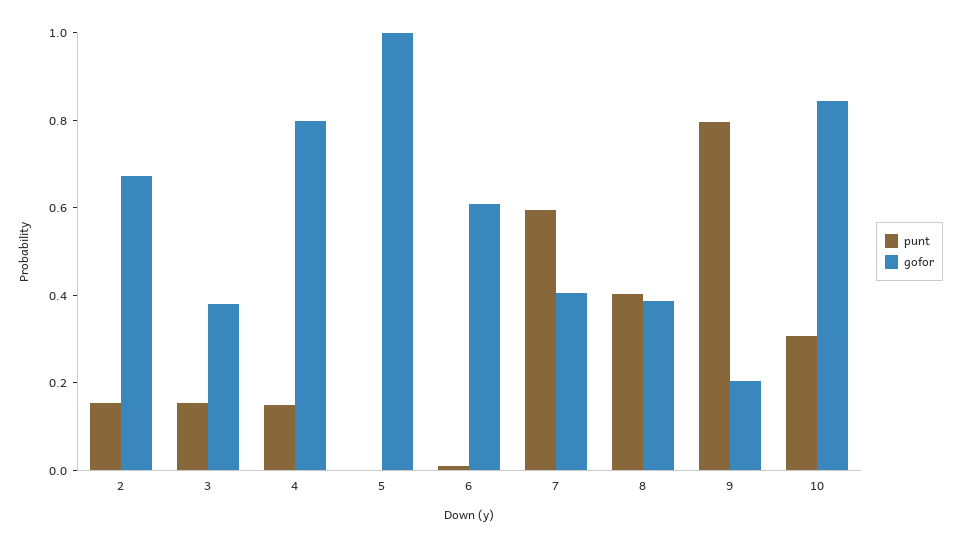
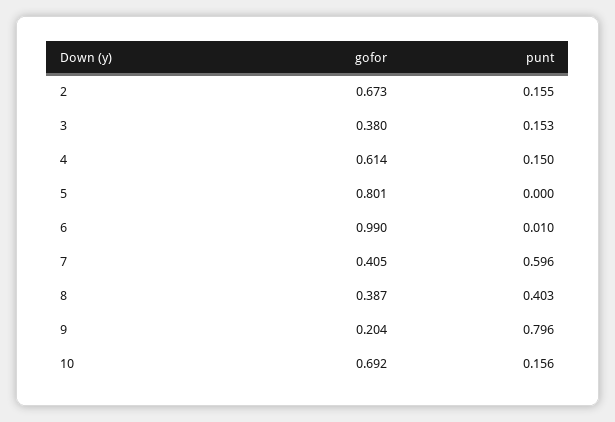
  {
    "punt": {
      "2": 0.155,
      "3": 0.153,
      "4": 0.15,
      "5": 0,
      "6": 0.01,
      "7": 0.596,
      "8": 0.403,
      "9": 0.796,
-     "10": 0.3
+     "10": 0.156
    },
    "gofor": {
      "2": 0.673,
      "3": 0.38,
-     "4": 0.8,
+     "4": 0.614,
-     "5": 1,
+     "5": 0.801,
-     "6": 0.6,
+     "6": 0.99,
      "7": 0.405,
      "8": 0.387,
      "9": 0.204,
-     "10": 0.85
+     "10": 0.692
    }
  }

